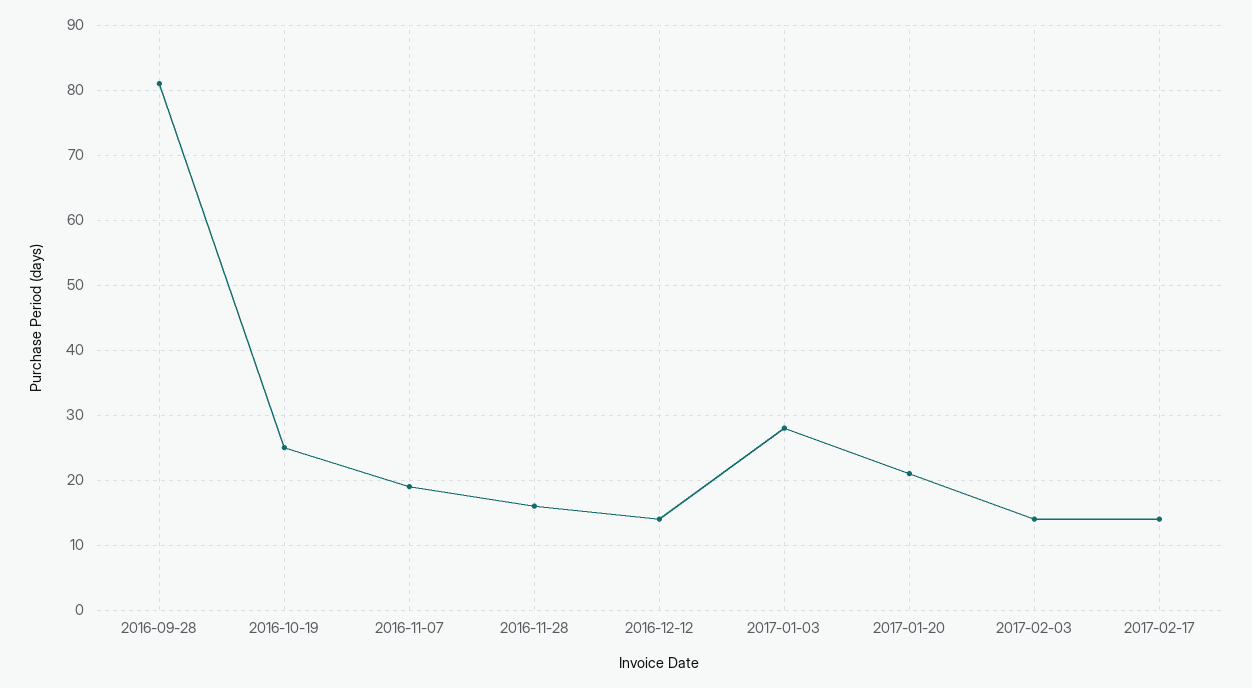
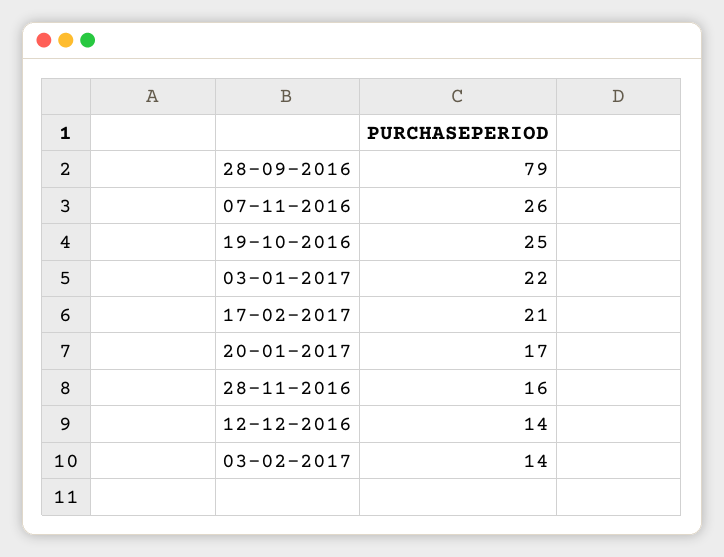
  {
-   "2016-09-28": 81,
+   "2016-09-28": 79,
    "2016-10-19": 25,
-   "2016-11-07": 19,
+   "2016-11-07": 26,
    "2016-11-28": 16,
    "2016-12-12": 14,
-   "2017-01-03": 28,
+   "2017-01-03": 22,
-   "2017-01-20": 21,
+   "2017-01-20": 17,
    "2017-02-03": 14,
-   "2017-02-17": 14
+   "2017-02-17": 21
  }

